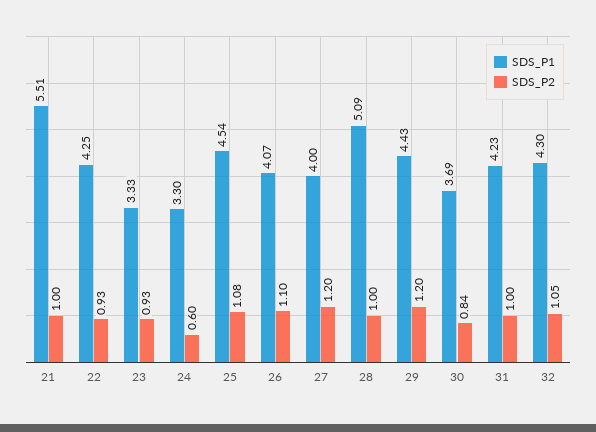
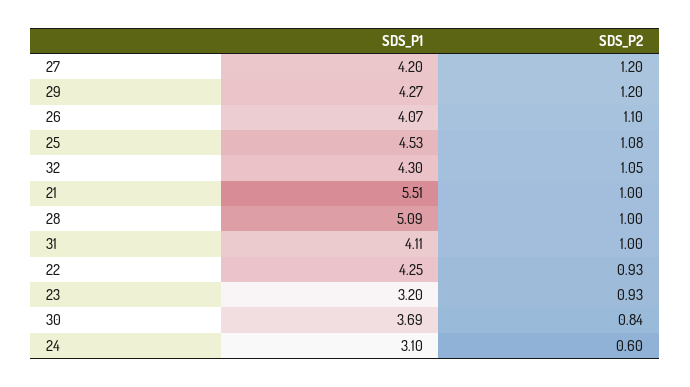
  {
    "SDS_P1": {
      "21": 5.51,
      "22": 4.25,
-     "23": 3.33,
+     "23": 3.2,
-     "24": 3.3,
+     "24": 3.1,
-     "25": 4.54,
+     "25": 4.53,
      "26": 4.07,
-     "27": 4,
+     "27": 4.2,
      "28": 5.09,
-     "29": 4.43,
+     "29": 4.27,
      "30": 3.69,
-     "31": 4.23,
+     "31": 4.11,
      "32": 4.3
    },
    "SDS_P2": {
      "21": 1,
      "22": 0.93,
      "23": 0.93,
      "24": 0.6,
      "25": 1.08,
      "26": 1.1,
      "27": 1.2,
      "28": 1,
      "29": 1.2,
      "30": 0.84,
      "31": 1,
      "32": 1.05
    }
  }

